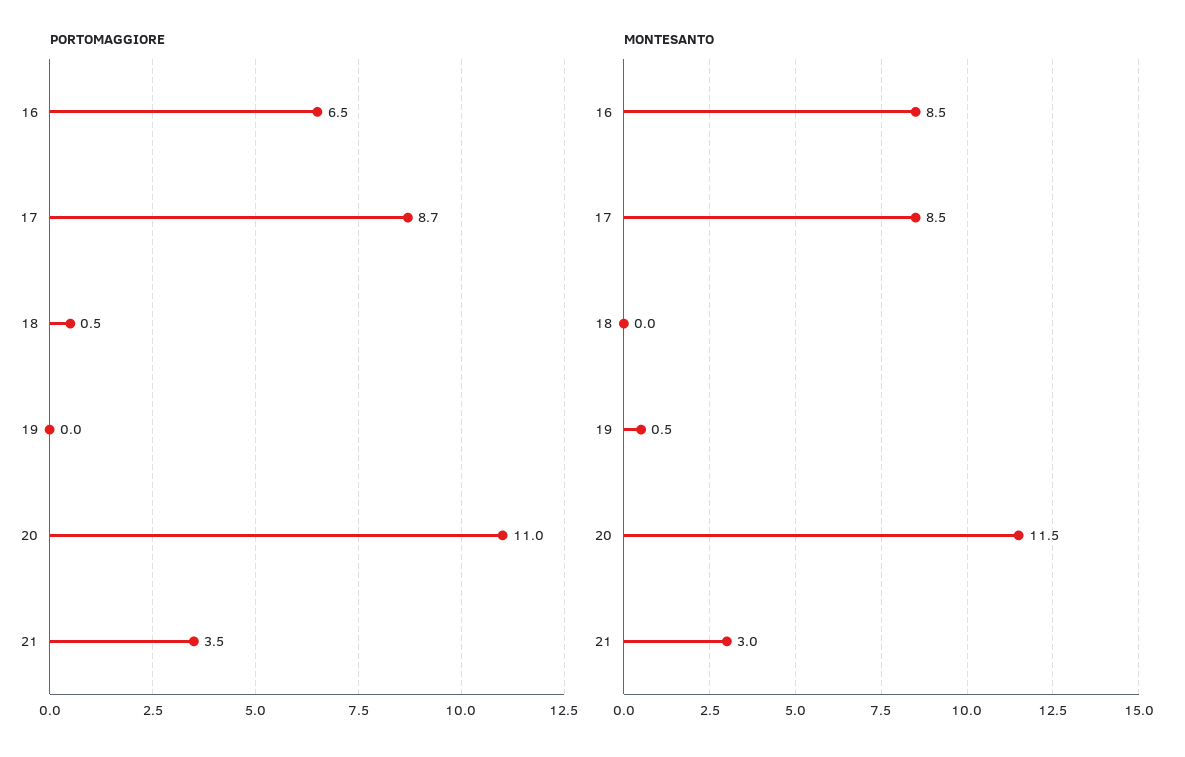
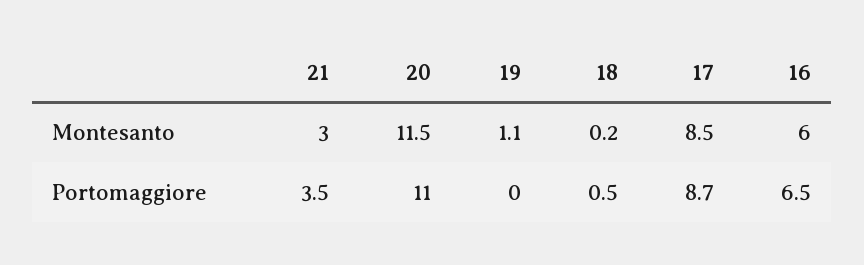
  {
    "PORTOMAGGIORE": {
      "16": 6.5,
      "17": 8.7,
      "18": 0.5,
      "19": 0,
      "20": 11,
      "21": 3.5
    },
    "MONTESANTO": {
-     "16": 8.5,
+     "16": 6,
      "17": 8.5,
-     "18": 0,
+     "18": 0.2,
-     "19": 0.5,
+     "19": 1.1,
      "20": 11.5,
      "21": 3
    }
  }

